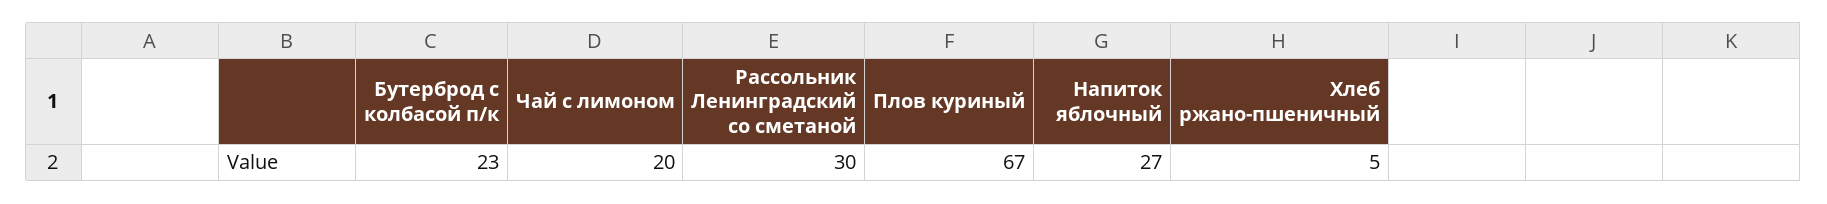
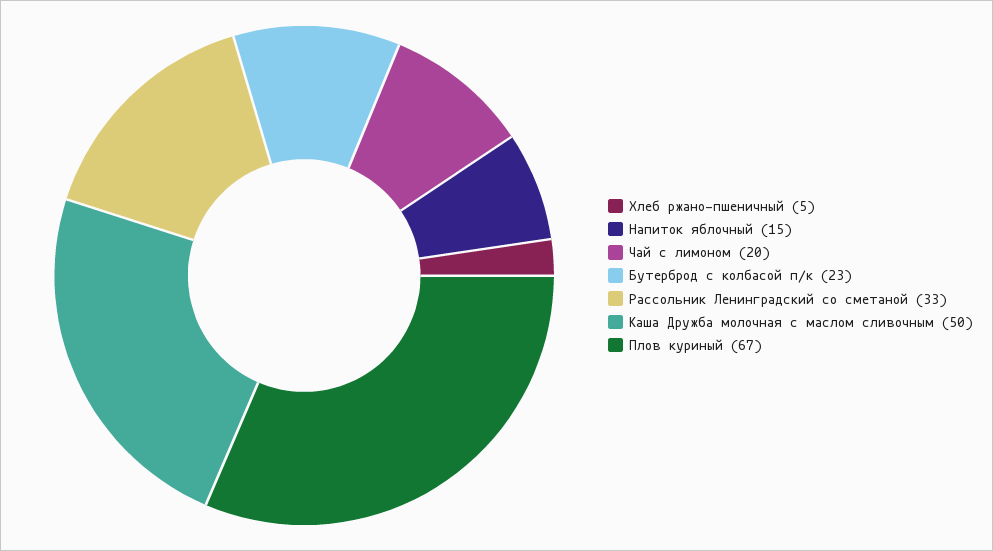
  {
    "Бутерброд с колбасой п/к": 23,
    "Чай с лимоном": 20,
-   "Рассольник Ленинградский со сметаной": 30,
+   "Рассольник Ленинградский со сметаной": 33,
    "Плов куриный": 67,
-   "Напиток яблочный": 27,
+   "Напиток яблочный": 15,
-   "Хлеб ржано-пшеничный": 5
+   "Хлеб ржано-пшеничный": 5,
+   "Каша Дружба молочная с маслом сливочным": 50
  }

